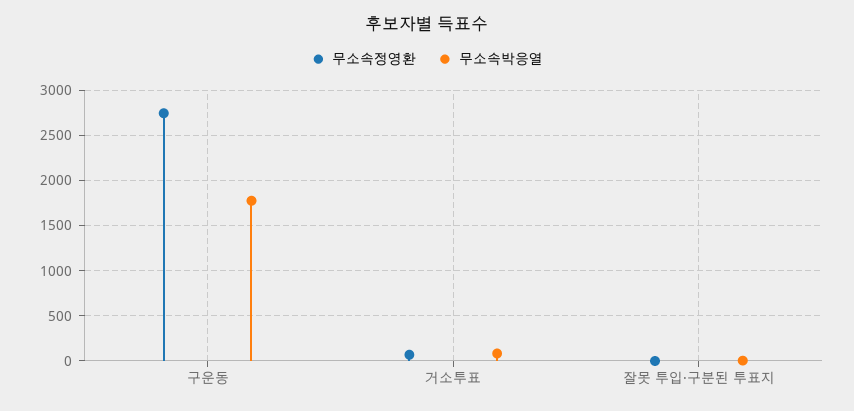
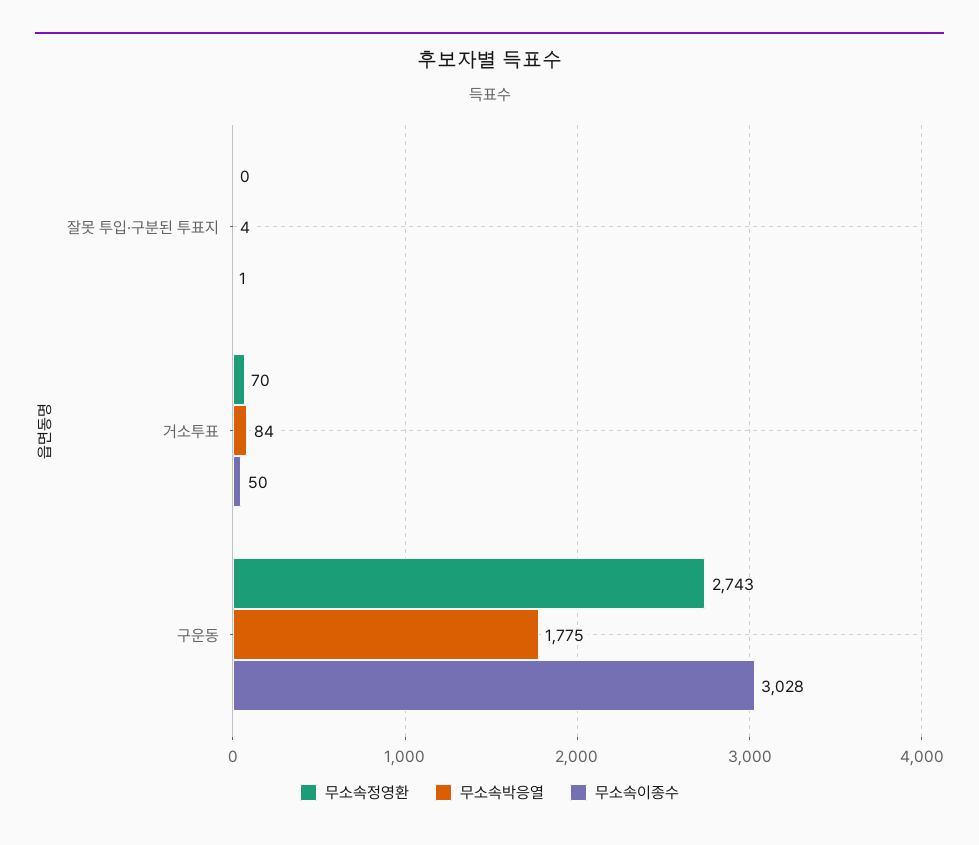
  {
    "무소속정영환": {
      "구운동": 2743,
      "거소투표": 70,
      "잘못 투입·구분된 투표지": 0
    },
    "무소속박응열": {
      "구운동": 1775,
      "거소투표": 84,
      "잘못 투입·구분된 투표지": 4
-   }
+   },
+   "무소속이종수": {
+     "잘못 투입·구분된 투표지": 1,
+     "거소투표": 50,
+     "구운동": 3028
+   }
  }

